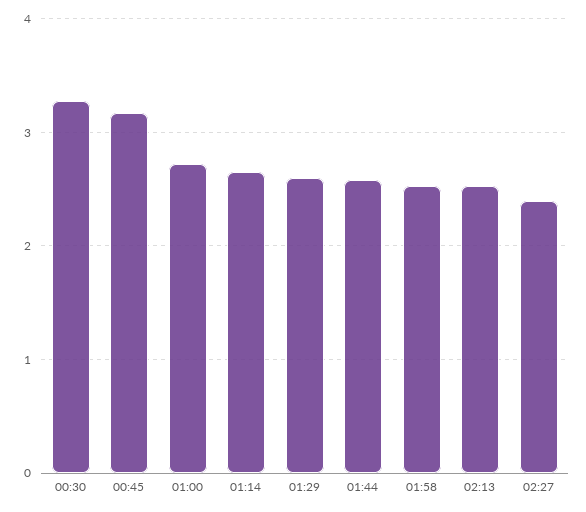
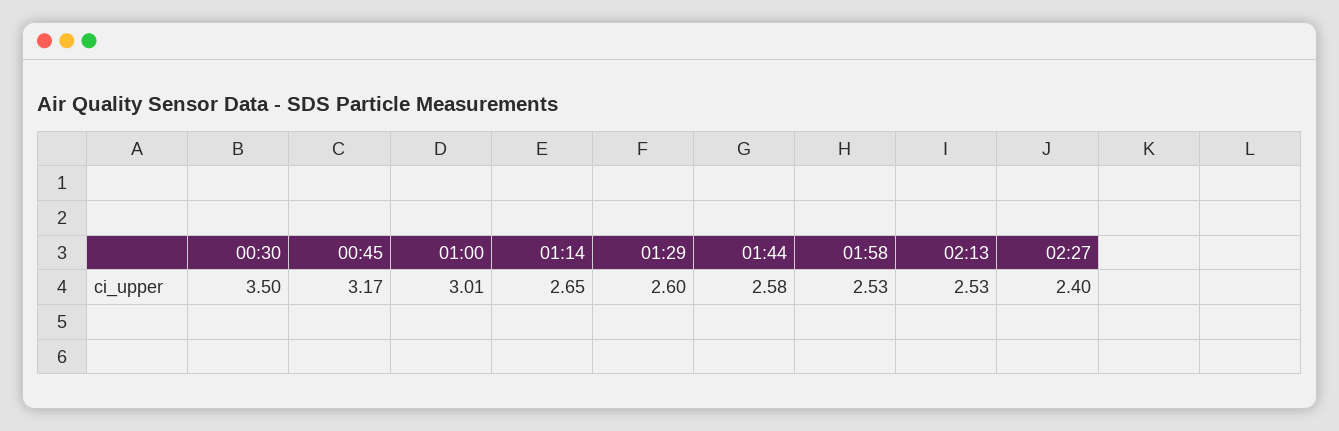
  {
-   "00:30": 3.3,
+   "00:30": 3.5,
    "00:45": 3.17,
-   "01:00": 2.7,
+   "01:00": 3.01,
    "01:14": 2.65,
    "01:29": 2.6,
    "01:44": 2.58,
    "01:58": 2.53,
    "02:13": 2.53,
    "02:27": 2.4
  }

